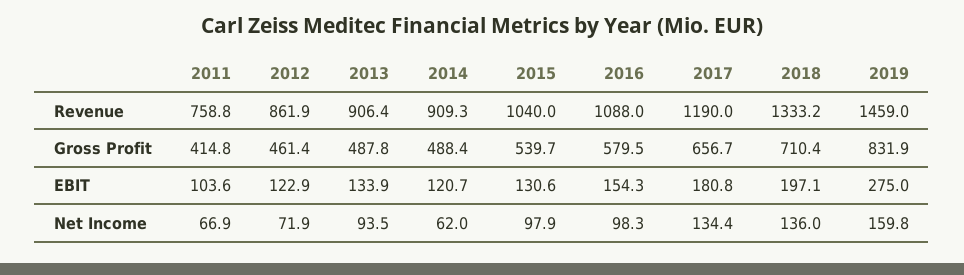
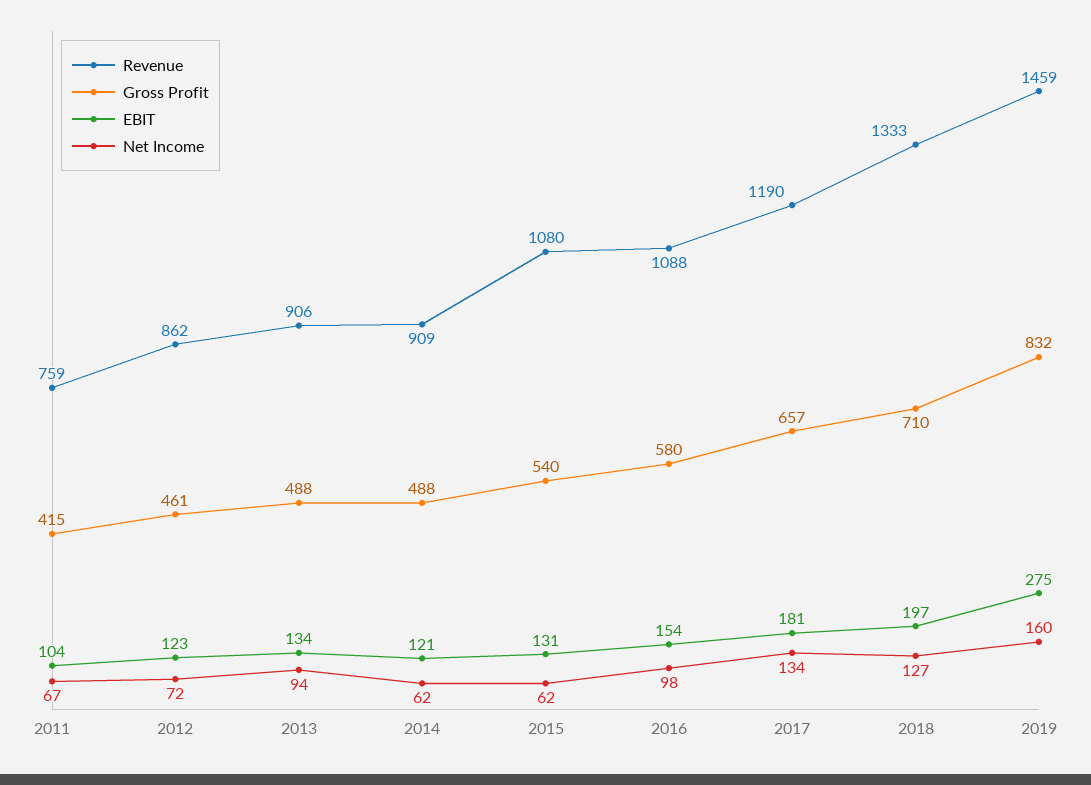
  {
    "Revenue": {
      "2011": 758.8,
      "2012": 861.9,
      "2013": 906.4,
      "2014": 909.3,
-     "2015": 1040,
+     "2015": 1080,
      "2016": 1088,
      "2017": 1190,
      "2018": 1333.2,
      "2019": 1459
    },
    "Gross Profit": {
      "2011": 414.8,
      "2012": 461.4,
      "2013": 487.8,
      "2014": 488.4,
      "2015": 539.7,
      "2016": 579.5,
      "2017": 656.7,
      "2018": 710.4,
      "2019": 831.9
    },
    "EBIT": {
      "2011": 103.6,
      "2012": 122.9,
      "2013": 133.9,
      "2014": 120.7,
      "2015": 130.6,
      "2016": 154.3,
      "2017": 180.8,
      "2018": 197.1,
      "2019": 275
    },
    "Net Income": {
      "2011": 66.9,
      "2012": 71.9,
      "2013": 93.5,
      "2014": 62,
-     "2015": 97.9,
+     "2015": 62,
      "2016": 98.3,
      "2017": 134.4,
-     "2018": 136,
+     "2018": 127,
      "2019": 159.8
    }
  }

